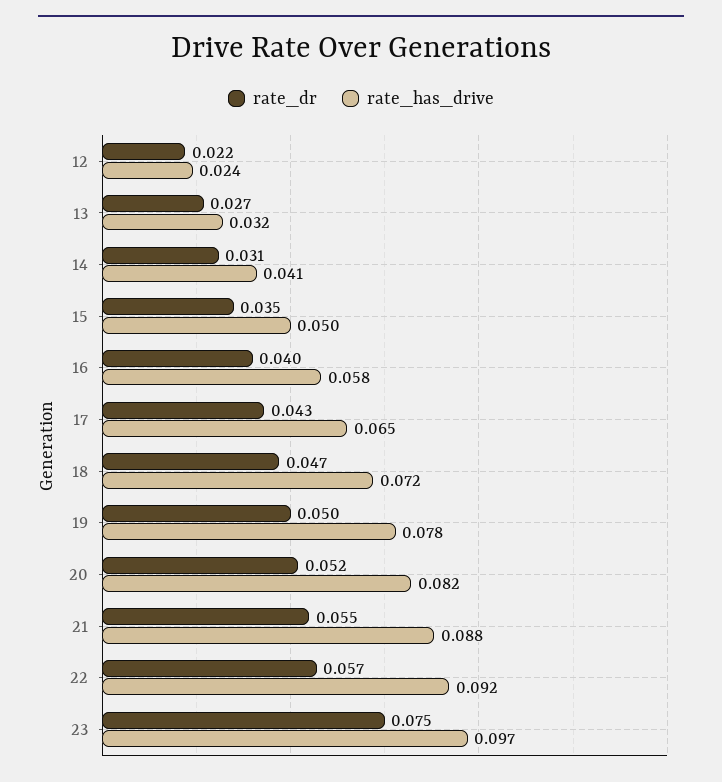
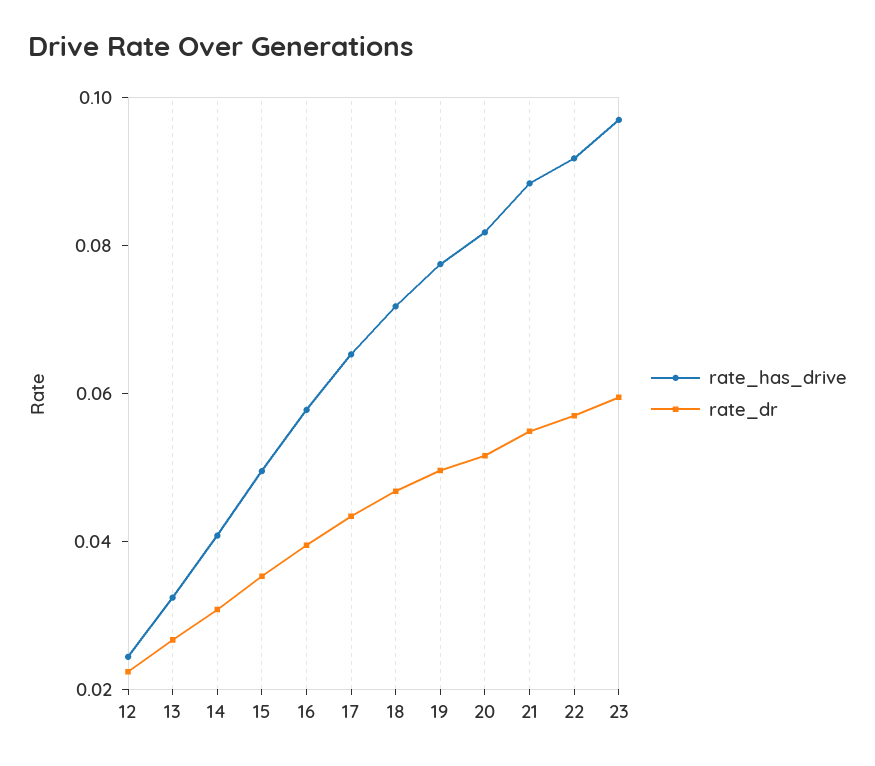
  {
    "rate_dr": {
      "12": 0.022,
      "13": 0.027,
      "14": 0.031,
      "15": 0.035,
      "16": 0.04,
      "17": 0.043,
      "18": 0.047,
      "19": 0.05,
      "20": 0.052,
      "21": 0.055,
      "22": 0.057,
-     "23": 0.075
+     "23": 0.06
    },
    "rate_has_drive": {
      "12": 0.024,
      "13": 0.032,
      "14": 0.041,
      "15": 0.05,
      "16": 0.058,
      "17": 0.065,
      "18": 0.072,
      "19": 0.078,
      "20": 0.082,
      "21": 0.088,
      "22": 0.092,
      "23": 0.097
    }
  }

